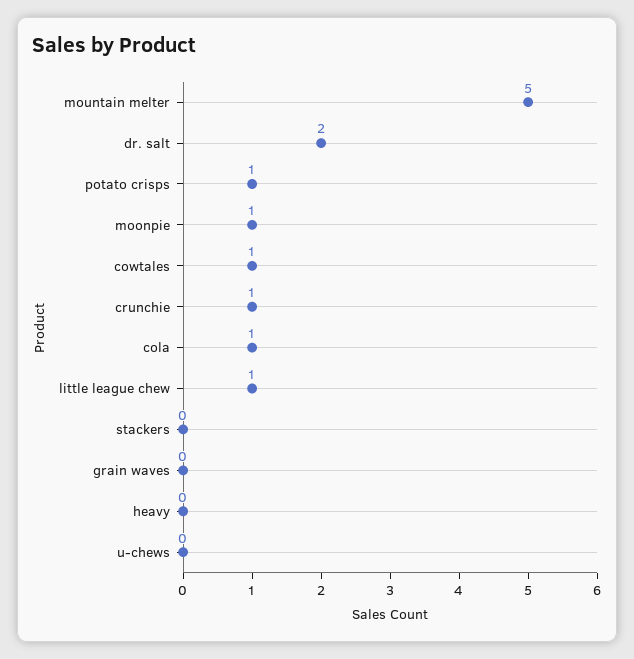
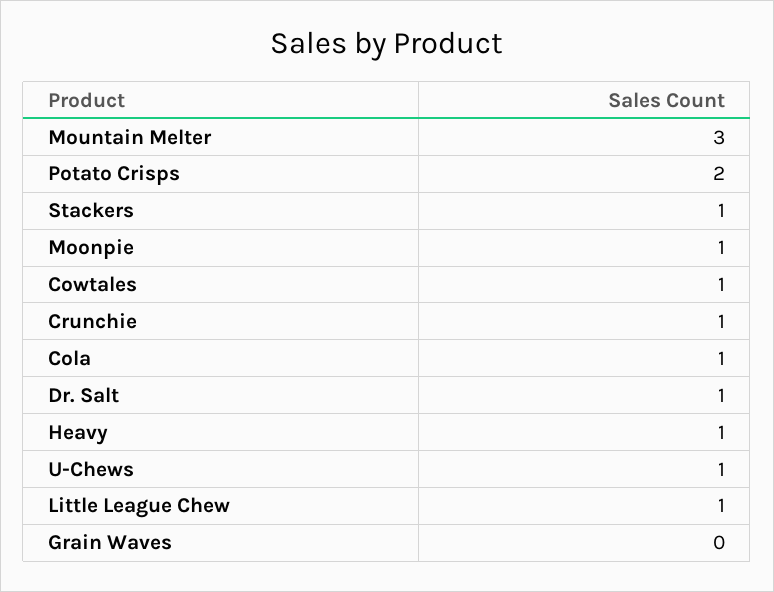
  {
-   "mountain melter": 5,
+   "mountain melter": 3,
-   "dr. salt": 2,
+   "dr. salt": 1,
-   "potato crisps": 1,
+   "potato crisps": 2,
    "moonpie": 1,
    "cowtales": 1,
    "crunchie": 1,
    "cola": 1,
    "little league chew": 1,
-   "stackers": 0,
+   "stackers": 1,
    "grain waves": 0,
-   "heavy": 0,
+   "heavy": 1,
-   "u-chews": 0
+   "u-chews": 1
  }

